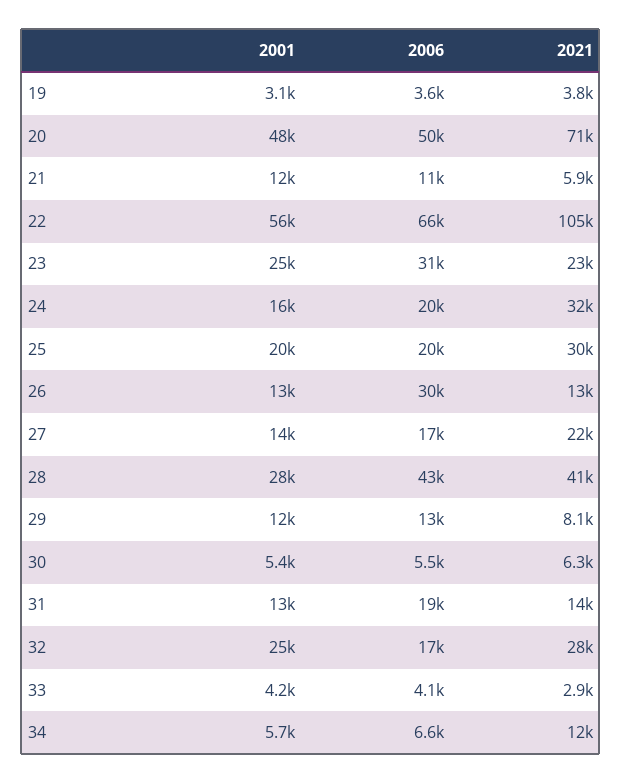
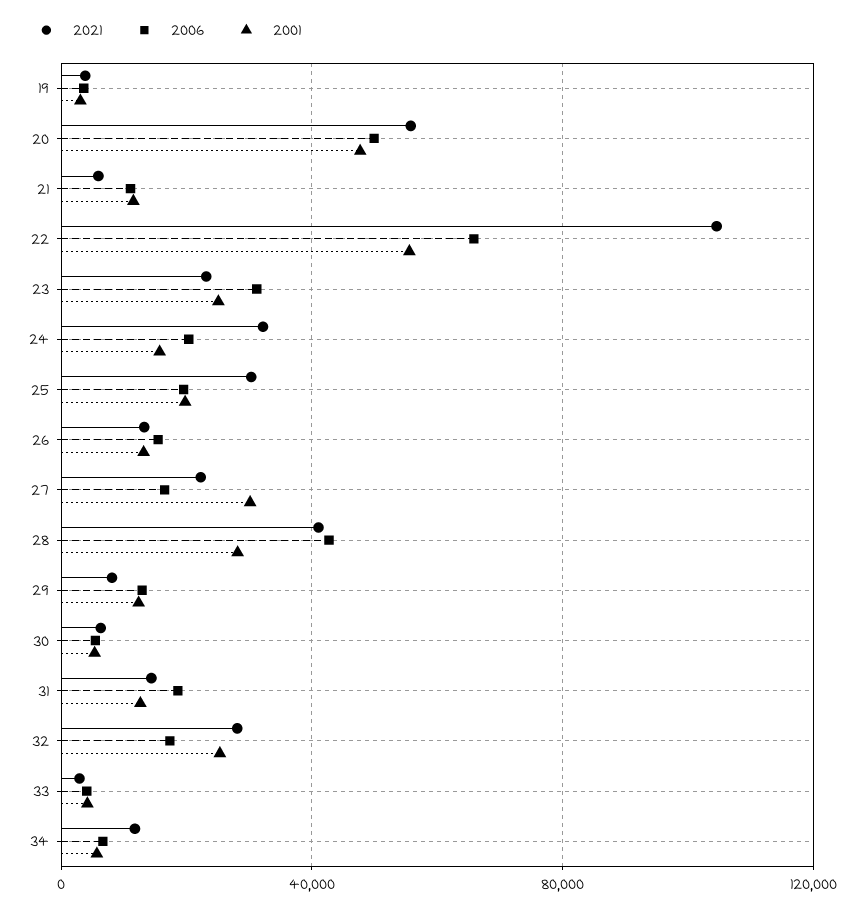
  {
    "2001": {
      "19": 3100,
      "20": 48000,
      "21": 12000,
      "22": 56000,
      "23": 25000,
      "24": 16000,
      "25": 20000,
      "26": 13000,
-     "27": 14000,
+     "27": 30000,
      "28": 28000,
      "29": 12000,
      "30": 5400,
      "31": 13000,
      "32": 25000,
      "33": 4200,
      "34": 5700
    },
    "2006": {
      "19": 3600,
      "20": 50000,
      "21": 11000,
      "22": 66000,
      "23": 31000,
      "24": 20000,
      "25": 20000,
-     "26": 30000,
+     "26": 15000,
      "27": 17000,
      "28": 43000,
      "29": 13000,
      "30": 5500,
      "31": 19000,
      "32": 17000,
      "33": 4100,
      "34": 6600
    },
    "2021": {
      "19": 3800,
-     "20": 71000,
+     "20": 55000,
      "21": 5900,
      "22": 105000,
      "23": 23000,
      "24": 32000,
      "25": 30000,
      "26": 13000,
      "27": 22000,
      "28": 41000,
      "29": 8100,
      "30": 6300,
      "31": 14000,
      "32": 28000,
      "33": 2900,
      "34": 12000
    }
  }

